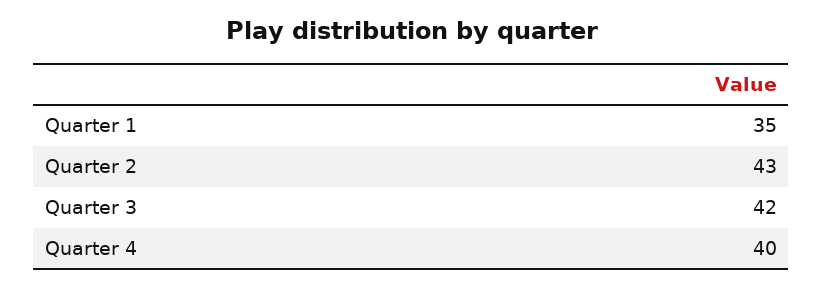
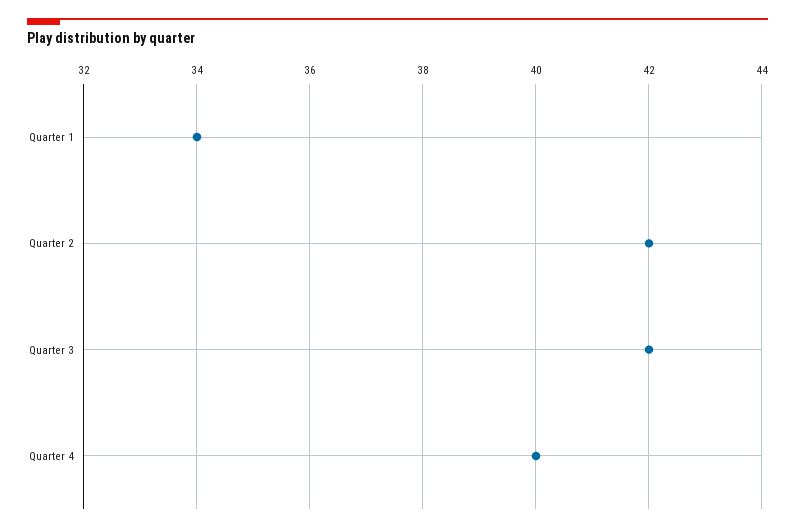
  {
-   "Quarter 1": 35,
+   "Quarter 1": 34,
-   "Quarter 2": 43,
+   "Quarter 2": 42,
    "Quarter 3": 42,
    "Quarter 4": 40
  }

